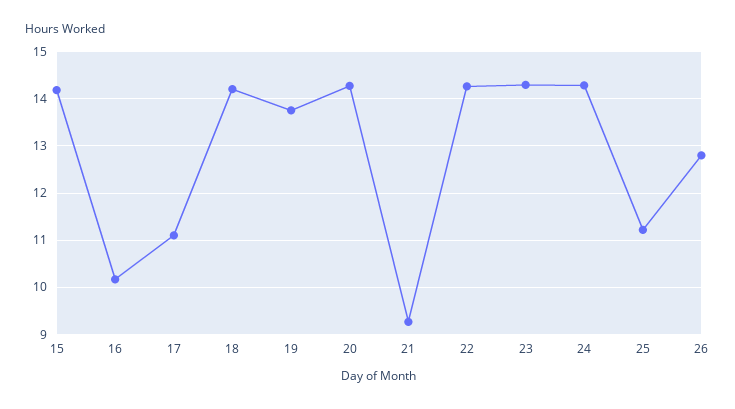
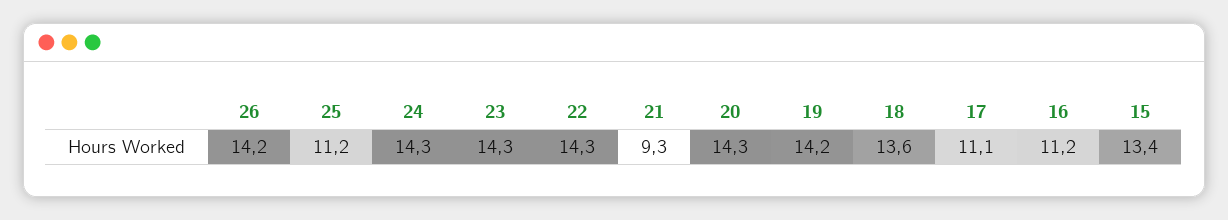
  {
-   "15": 14.2,
+   "15": 13.4,
-   "16": 10.2,
+   "16": 11.2,
    "17": 11.1,
-   "18": 14.2,
+   "18": 13.6,
-   "19": 13.8,
+   "19": 14.2,
    "20": 14.3,
    "21": 9.3,
    "22": 14.3,
    "23": 14.3,
    "24": 14.3,
    "25": 11.2,
-   "26": 12.8
+   "26": 14.2
  }

